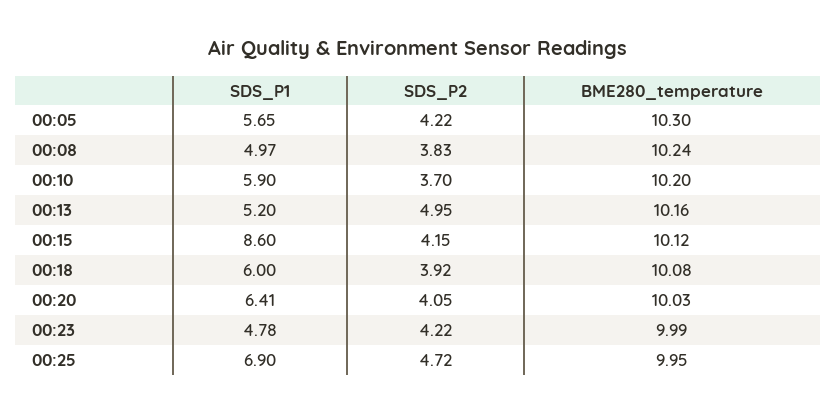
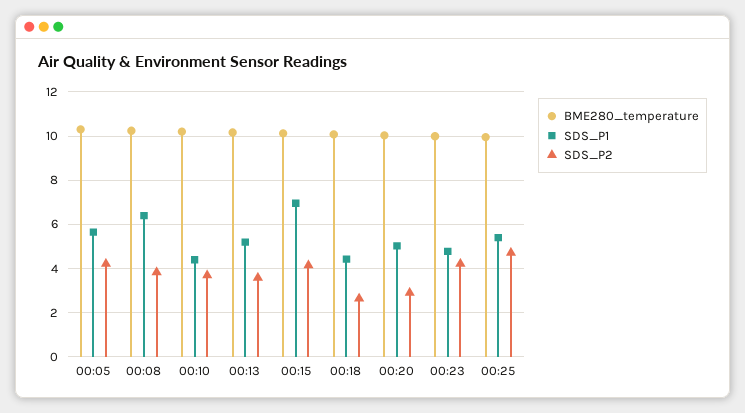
  {
    "SDS_P1": {
      "00:05": 5.65,
-     "00:08": 4.97,
+     "00:08": 6.5,
-     "00:10": 5.9,
+     "00:10": 4.5,
      "00:13": 5.2,
-     "00:15": 8.6,
+     "00:15": 7,
-     "00:18": 6,
+     "00:18": 4.5,
-     "00:20": 6.41,
+     "00:20": 5,
      "00:23": 4.78,
-     "00:25": 6.9
+     "00:25": 5.5
    },
    "SDS_P2": {
      "00:05": 4.22,
      "00:08": 3.83,
      "00:10": 3.7,
-     "00:13": 4.95,
+     "00:13": 3.5,
      "00:15": 4.15,
-     "00:18": 3.92,
+     "00:18": 2.5,
-     "00:20": 4.05,
+     "00:20": 3,
      "00:23": 4.22,
      "00:25": 4.72
    },
    "BME280_temperature": {
      "00:05": 10.3,
      "00:08": 10.24,
      "00:10": 10.2,
      "00:13": 10.16,
      "00:15": 10.12,
      "00:18": 10.08,
      "00:20": 10.03,
      "00:23": 9.99,
      "00:25": 9.95
    }
  }

